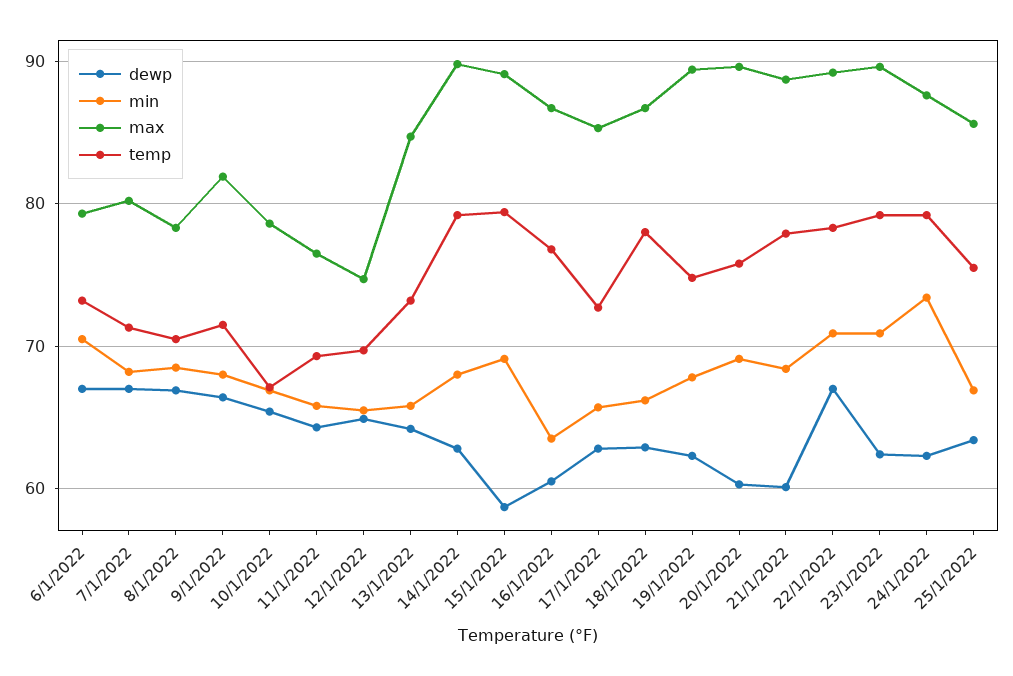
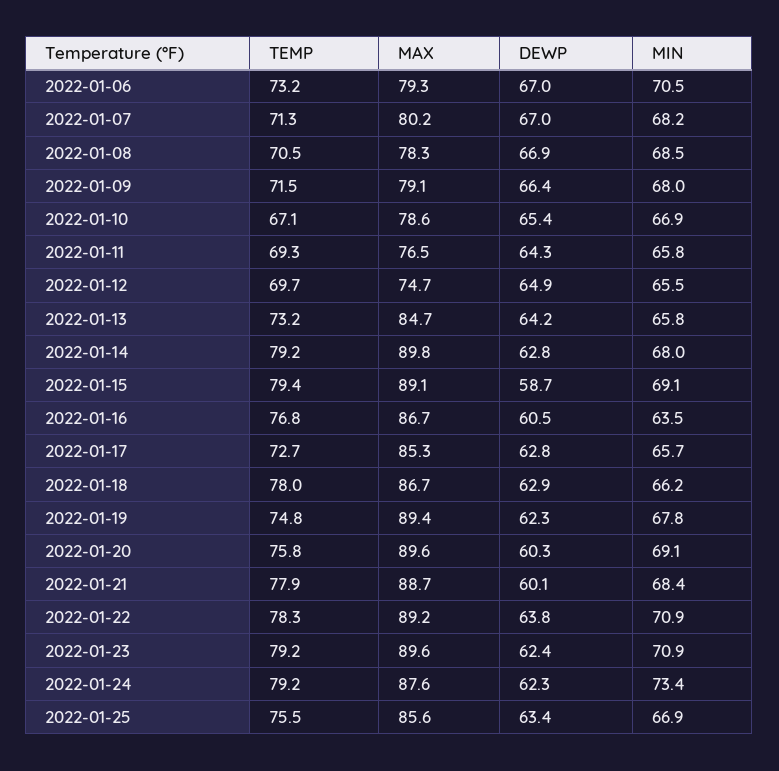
  {
    "dewp": {
      "6/1/2022": 67,
      "7/1/2022": 67,
      "8/1/2022": 66.9,
      "9/1/2022": 66.4,
      "10/1/2022": 65.4,
      "11/1/2022": 64.3,
      "12/1/2022": 64.9,
      "13/1/2022": 64.2,
      "14/1/2022": 62.8,
      "15/1/2022": 58.7,
      "16/1/2022": 60.5,
      "17/1/2022": 62.8,
      "18/1/2022": 62.9,
      "19/1/2022": 62.3,
      "20/1/2022": 60.3,
      "21/1/2022": 60.1,
-     "22/1/2022": 67,
+     "22/1/2022": 63.8,
      "23/1/2022": 62.4,
      "24/1/2022": 62.3,
      "25/1/2022": 63.4
    },
    "min": {
      "6/1/2022": 70.5,
      "7/1/2022": 68.2,
      "8/1/2022": 68.5,
      "9/1/2022": 68,
      "10/1/2022": 66.9,
      "11/1/2022": 65.8,
      "12/1/2022": 65.5,
      "13/1/2022": 65.8,
      "14/1/2022": 68,
      "15/1/2022": 69.1,
      "16/1/2022": 63.5,
      "17/1/2022": 65.7,
      "18/1/2022": 66.2,
      "19/1/2022": 67.8,
      "20/1/2022": 69.1,
      "21/1/2022": 68.4,
      "22/1/2022": 70.9,
      "23/1/2022": 70.9,
      "24/1/2022": 73.4,
      "25/1/2022": 66.9
    },
    "max": {
      "6/1/2022": 79.3,
      "7/1/2022": 80.2,
      "8/1/2022": 78.3,
-     "9/1/2022": 82,
+     "9/1/2022": 79.1,
      "10/1/2022": 78.6,
      "11/1/2022": 76.5,
      "12/1/2022": 74.7,
      "13/1/2022": 84.7,
      "14/1/2022": 89.8,
      "15/1/2022": 89.1,
      "16/1/2022": 86.7,
      "17/1/2022": 85.3,
      "18/1/2022": 86.7,
      "19/1/2022": 89.4,
      "20/1/2022": 89.6,
      "21/1/2022": 88.7,
      "22/1/2022": 89.2,
      "23/1/2022": 89.6,
      "24/1/2022": 87.6,
      "25/1/2022": 85.6
    },
    "temp": {
      "6/1/2022": 73.2,
      "7/1/2022": 71.3,
      "8/1/2022": 70.5,
      "9/1/2022": 71.5,
      "10/1/2022": 67.1,
      "11/1/2022": 69.3,
      "12/1/2022": 69.7,
      "13/1/2022": 73.2,
      "14/1/2022": 79.2,
      "15/1/2022": 79.4,
      "16/1/2022": 76.8,
      "17/1/2022": 72.7,
      "18/1/2022": 78,
      "19/1/2022": 74.8,
      "20/1/2022": 75.8,
      "21/1/2022": 77.9,
      "22/1/2022": 78.3,
      "23/1/2022": 79.2,
      "24/1/2022": 79.2,
      "25/1/2022": 75.5
    }
  }

